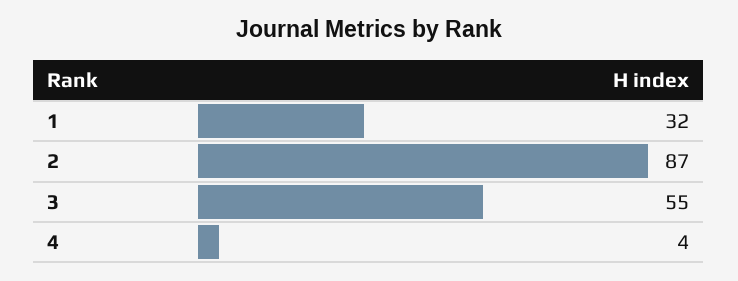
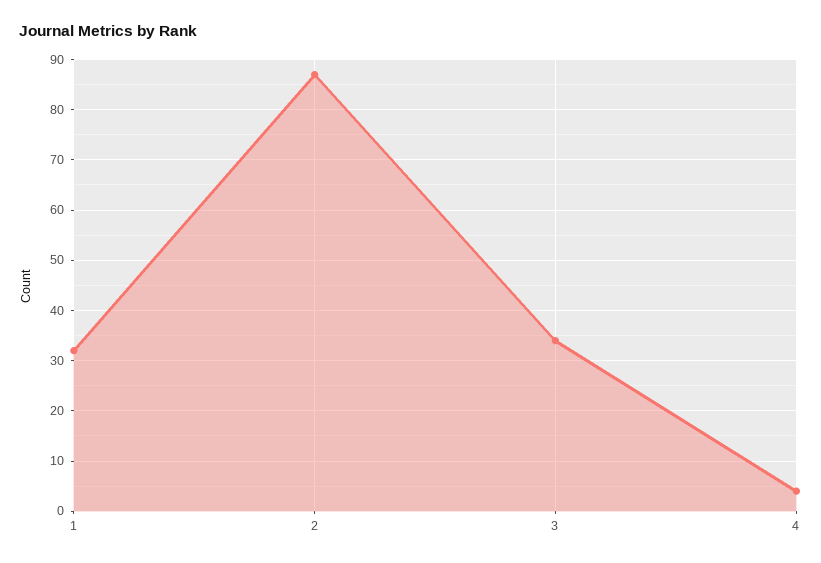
  {
    "1": 32,
    "2": 87,
-   "3": 55,
+   "3": 35,
    "4": 4
  }

